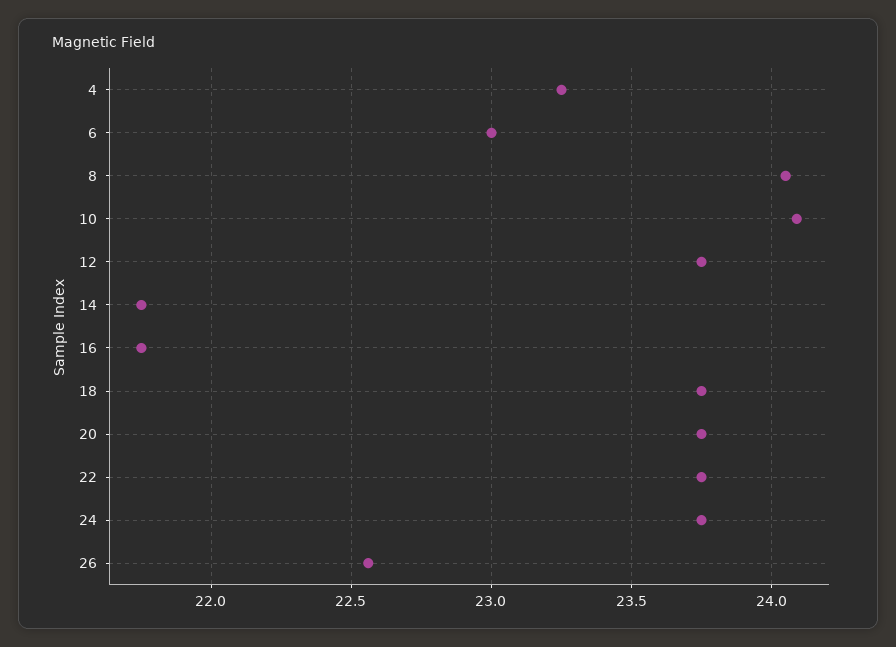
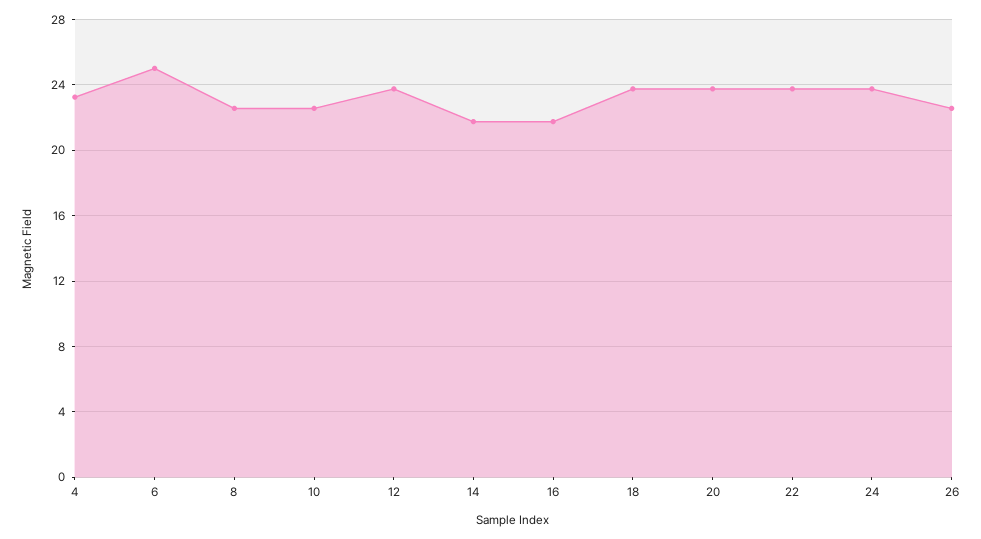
  {
    "4": 23.25,
-   "6": 23,
+   "6": 25,
-   "8": 24.05,
+   "8": 22.5,
-   "10": 24.1,
+   "10": 22.5,
    "12": 23.75,
    "14": 21.75,
    "16": 21.75,
    "18": 23.75,
    "20": 23.75,
    "22": 23.75,
    "24": 23.75,
    "26": 22.55
  }

